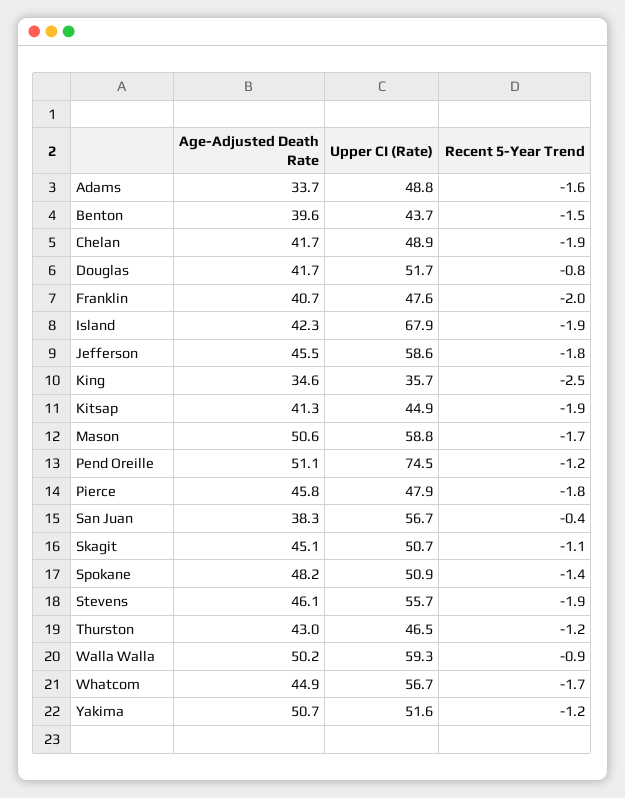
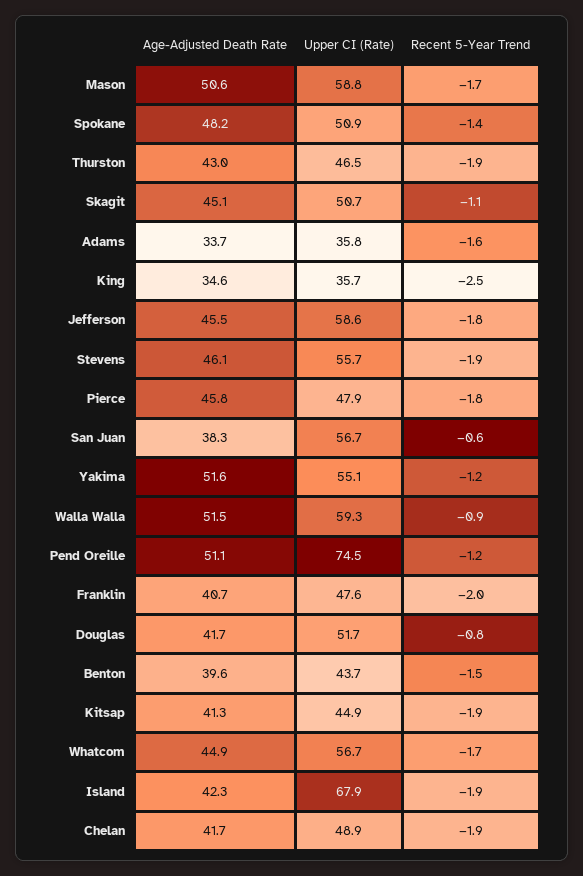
  {
    "Age-Adjusted Death Rate": {
      "Adams": 33.7,
      "Benton": 39.6,
      "Chelan": 41.7,
      "Douglas": 41.7,
      "Franklin": 40.7,
      "Island": 42.3,
      "Jefferson": 45.5,
      "King": 34.6,
      "Kitsap": 41.3,
      "Mason": 50.6,
      "Pend Oreille": 51.1,
      "Pierce": 45.8,
      "San Juan": 38.3,
      "Skagit": 45.1,
      "Spokane": 48.2,
      "Stevens": 46.1,
      "Thurston": 43,
-     "Walla Walla": 50.2,
+     "Walla Walla": 51.5,
      "Whatcom": 44.9,
-     "Yakima": 50.7
+     "Yakima": 51.6
    },
    "Upper CI (Rate)": {
-     "Adams": 48.8,
+     "Adams": 35.8,
      "Benton": 43.7,
      "Chelan": 48.9,
      "Douglas": 51.7,
      "Franklin": 47.6,
      "Island": 67.9,
      "Jefferson": 58.6,
      "King": 35.7,
      "Kitsap": 44.9,
      "Mason": 58.8,
      "Pend Oreille": 74.5,
      "Pierce": 47.9,
      "San Juan": 56.7,
      "Skagit": 50.7,
      "Spokane": 50.9,
      "Stevens": 55.7,
      "Thurston": 46.5,
      "Walla Walla": 59.3,
      "Whatcom": 56.7,
-     "Yakima": 51.6
+     "Yakima": 55.1
    },
    "Recent 5-Year Trend": {
      "Adams": -1.6,
      "Benton": -1.5,
      "Chelan": -1.9,
      "Douglas": -0.8,
      "Franklin": -2,
      "Island": -1.9,
      "Jefferson": -1.8,
      "King": -2.5,
      "Kitsap": -1.9,
      "Mason": -1.7,
      "Pend Oreille": -1.2,
      "Pierce": -1.8,
-     "San Juan": -0.4,
+     "San Juan": -0.6,
      "Skagit": -1.1,
      "Spokane": -1.4,
      "Stevens": -1.9,
-     "Thurston": -1.2,
+     "Thurston": -1.9,
      "Walla Walla": -0.9,
      "Whatcom": -1.7,
      "Yakima": -1.2
    }
  }

